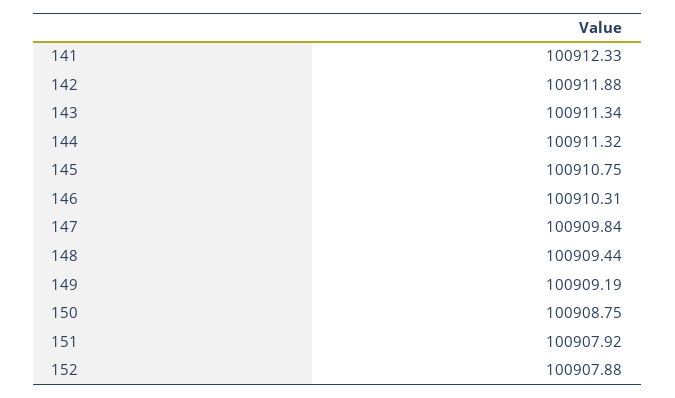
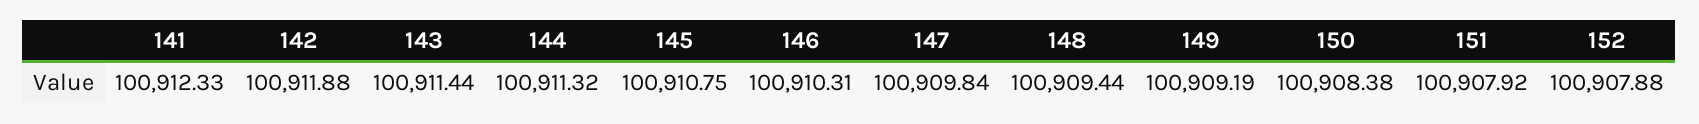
  {
    "141": 100912.33,
    "142": 100911.88,
-   "143": 100911.34,
+   "143": 100911.44,
    "144": 100911.32,
    "145": 100910.75,
    "146": 100910.31,
    "147": 100909.84,
    "148": 100909.44,
    "149": 100909.19,
-   "150": 100908.75,
+   "150": 100908.38,
    "151": 100907.92,
    "152": 100907.88
  }

